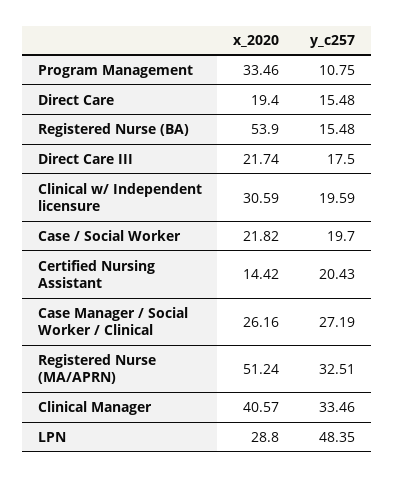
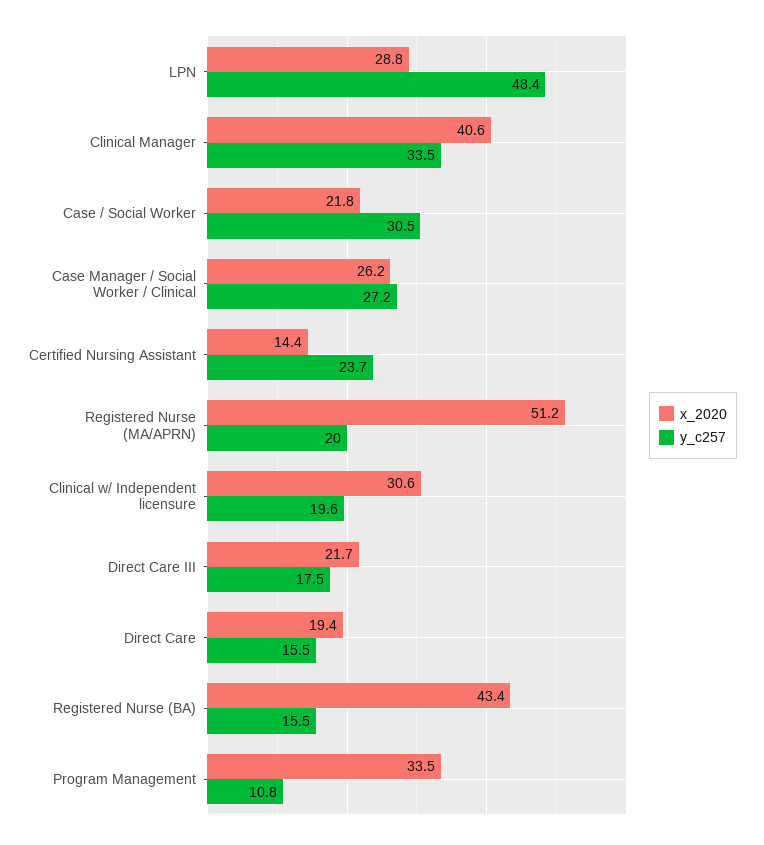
  {
    "x_2020": {
      "Program Management": 33.46,
      "Direct Care": 19.4,
-     "Registered Nurse (BA)": 53.9,
+     "Registered Nurse (BA)": 43.4,
      "Direct Care III": 21.74,
      "Clinical w/ Independent licensure": 30.59,
      "Case / Social Worker": 21.82,
      "Certified Nursing Assistant": 14.42,
      "Case Manager / Social Worker / Clinical": 26.16,
      "Registered Nurse (MA/APRN)": 51.24,
      "Clinical Manager": 40.57,
      "LPN": 28.8
    },
    "y_c257": {
      "Program Management": 10.75,
      "Direct Care": 15.48,
      "Registered Nurse (BA)": 15.48,
      "Direct Care III": 17.5,
      "Clinical w/ Independent licensure": 19.59,
-     "Case / Social Worker": 19.7,
+     "Case / Social Worker": 30.5,
-     "Certified Nursing Assistant": 20.43,
+     "Certified Nursing Assistant": 23.7,
      "Case Manager / Social Worker / Clinical": 27.19,
-     "Registered Nurse (MA/APRN)": 32.51,
+     "Registered Nurse (MA/APRN)": 20,
      "Clinical Manager": 33.46,
      "LPN": 48.35
    }
  }

